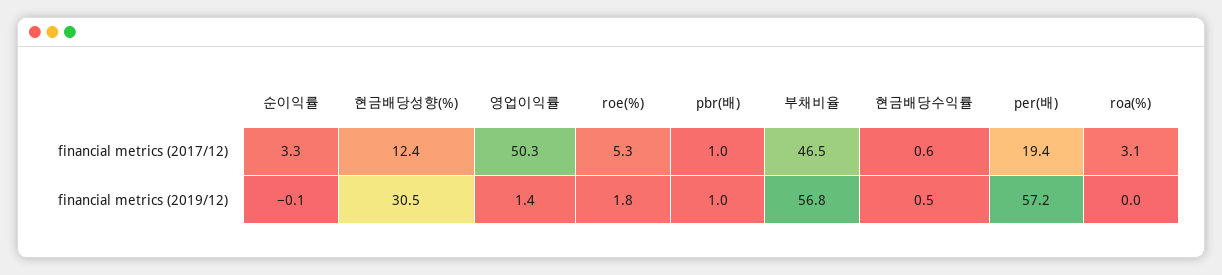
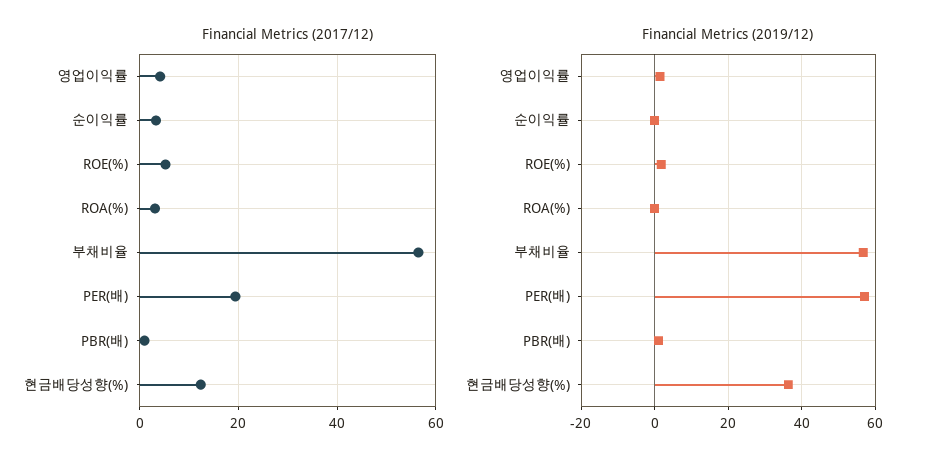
  {
    "financial metrics (2017/12)": {
      "순이익률": 3.3,
      "현금배당성향(%)": 12.4,
-     "영업이익률": 50.3,
+     "영업이익률": 4,
      "roe(%)": 5.3,
      "pbr(배)": 1,
-     "부채비율": 46.5,
+     "부채비율": 56,
-     "현금배당수익률": 0.6,
      "per(배)": 19.4,
      "roa(%)": 3.1
    },
    "financial metrics (2019/12)": {
      "순이익률": -0.1,
-     "현금배당성향(%)": 30.5,
+     "현금배당성향(%)": 36,
      "영업이익률": 1.4,
      "roe(%)": 1.8,
      "pbr(배)": 1,
      "부채비율": 56.8,
-     "현금배당수익률": 0.5,
      "per(배)": 57.2,
      "roa(%)": 0
    }
  }

